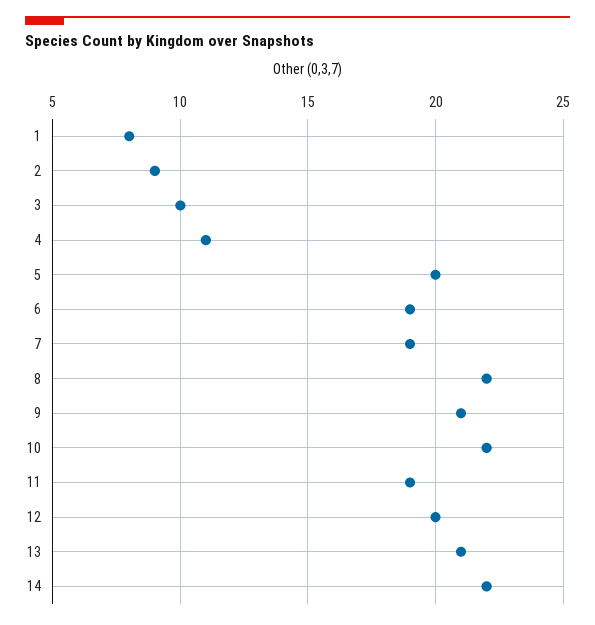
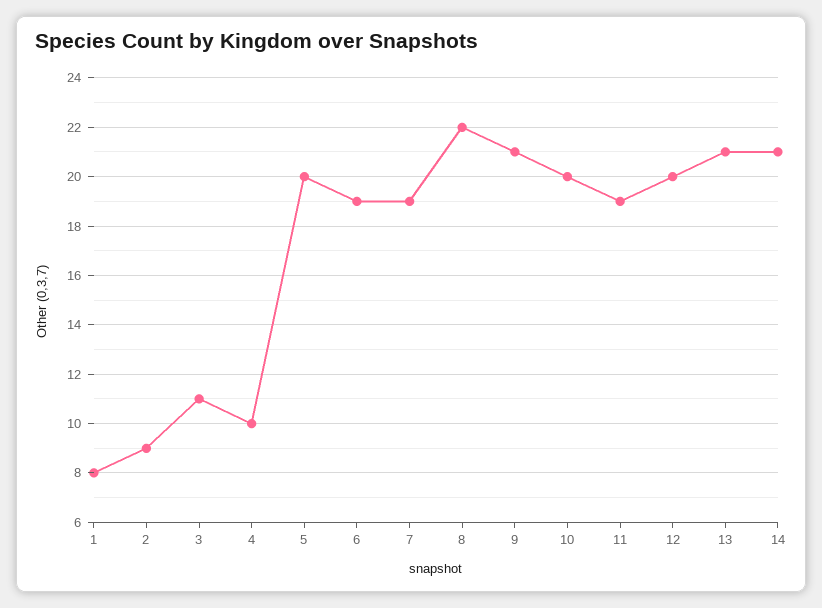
  {
    "1": 8,
    "2": 9,
-   "3": 10,
+   "3": 11,
-   "4": 11,
+   "4": 10,
    "5": 20,
    "6": 19,
    "7": 19,
    "8": 22,
    "9": 21,
-   "10": 22,
+   "10": 20,
    "11": 19,
    "12": 20,
    "13": 21,
-   "14": 22
+   "14": 21
  }

